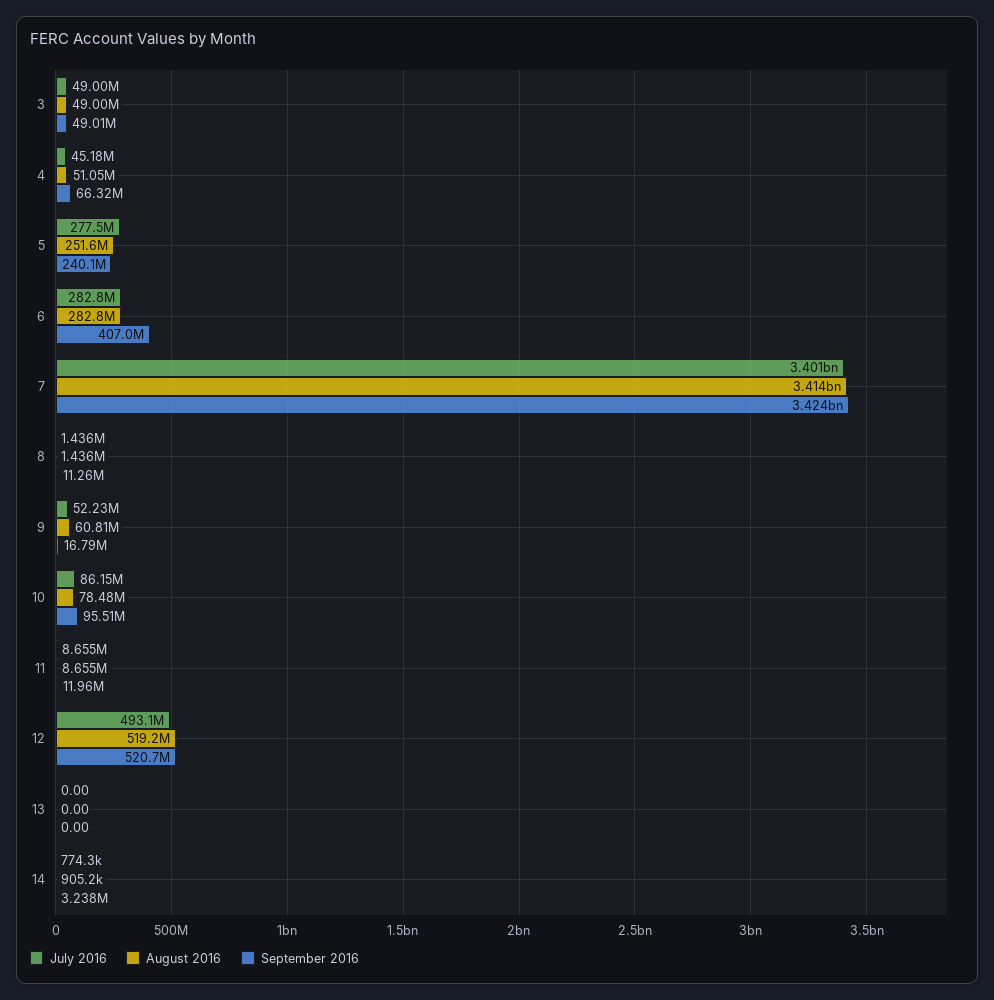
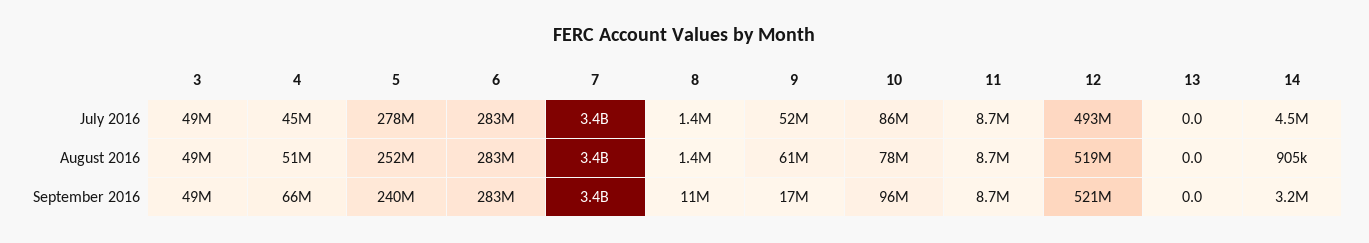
  {
    "July 2016": {
      "3": 49000000,
      "4": 45180000,
      "5": 277500000,
      "6": 282800000,
      "7": 3401000000,
      "8": 1436000,
      "9": 52230000,
      "10": 86150000,
      "11": 8655000,
      "12": 493100000,
      "13": 0,
-     "14": 774300
+     "14": 4500000
    },
    "August 2016": {
      "3": 49000000,
      "4": 51050000,
      "5": 251600000,
      "6": 282800000,
      "7": 3414000000,
      "8": 1436000,
      "9": 60810000,
      "10": 78480000,
      "11": 8655000,
      "12": 519200000,
      "13": 0,
      "14": 905200
    },
    "September 2016": {
      "3": 49010000,
      "4": 66320000,
      "5": 240100000,
-     "6": 407000000,
+     "6": 283000000,
      "7": 3424000000,
      "8": 11260000,
      "9": 16790000,
      "10": 95510000,
-     "11": 11960000,
+     "11": 8700000,
      "12": 520700000,
      "13": 0,
      "14": 3238000
    }
  }

